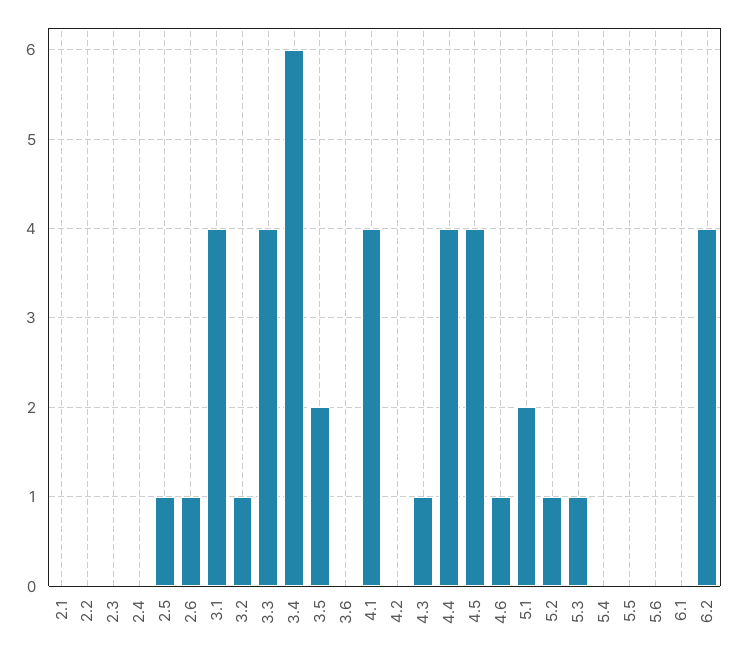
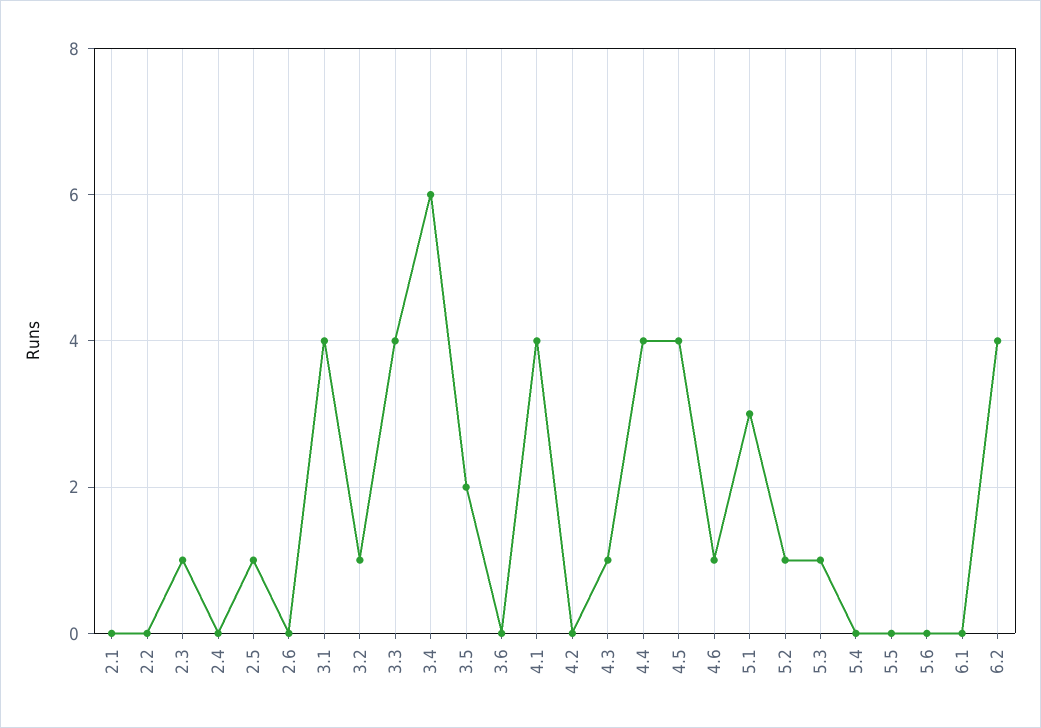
  {
    "2.1": 0,
    "2.2": 0,
-   "2.3": 0,
+   "2.3": 1,
    "2.4": 0,
    "2.5": 1,
-   "2.6": 1,
+   "2.6": 0,
    "3.1": 4,
    "3.2": 1,
    "3.3": 4,
    "3.4": 6,
    "3.5": 2,
    "3.6": 0,
    "4.1": 4,
    "4.2": 0,
    "4.3": 1,
    "4.4": 4,
    "4.5": 4,
    "4.6": 1,
-   "5.1": 2,
+   "5.1": 3,
    "5.2": 1,
    "5.3": 1,
    "5.4": 0,
    "5.5": 0,
    "5.6": 0,
    "6.1": 0,
    "6.2": 4
  }

